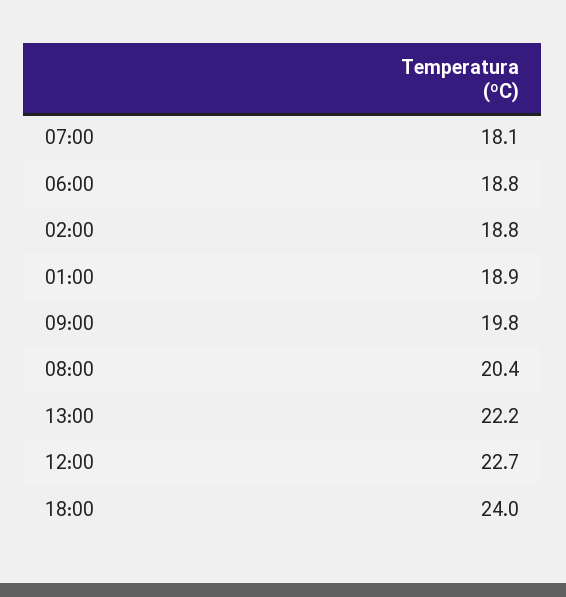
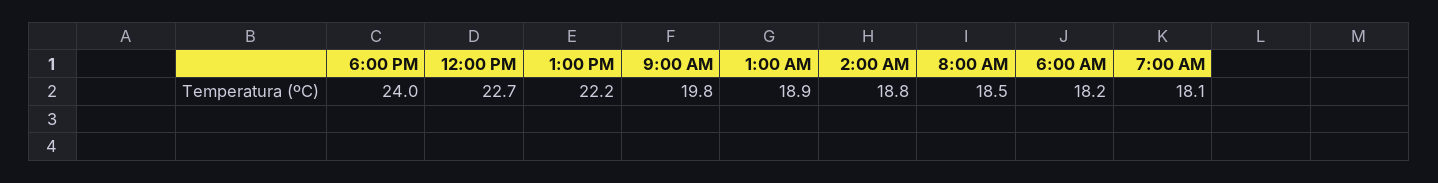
  {
    "07:00": 18.1,
-   "06:00": 18.8,
+   "06:00": 18.2,
    "02:00": 18.8,
    "01:00": 18.9,
    "09:00": 19.8,
-   "08:00": 20.4,
+   "08:00": 18.5,
    "13:00": 22.2,
    "12:00": 22.7,
    "18:00": 24
  }

